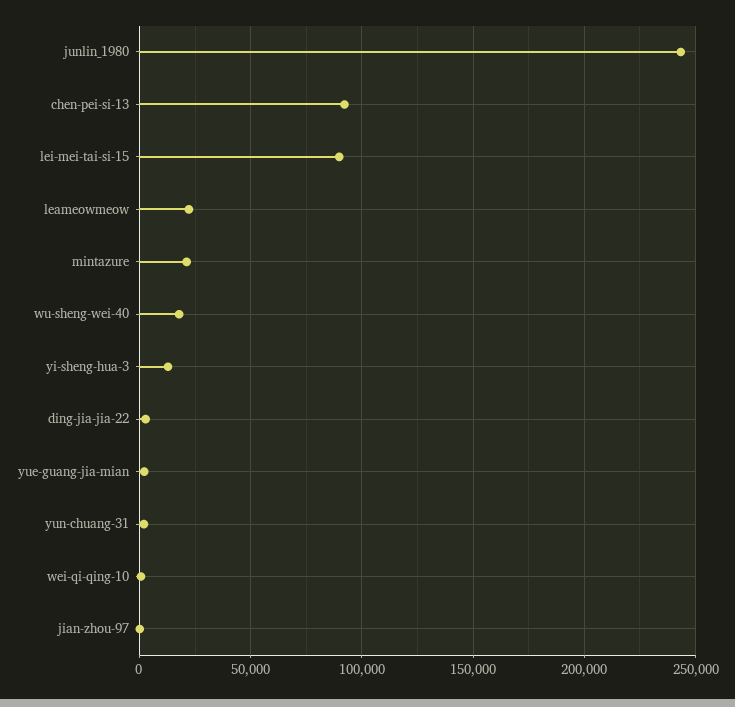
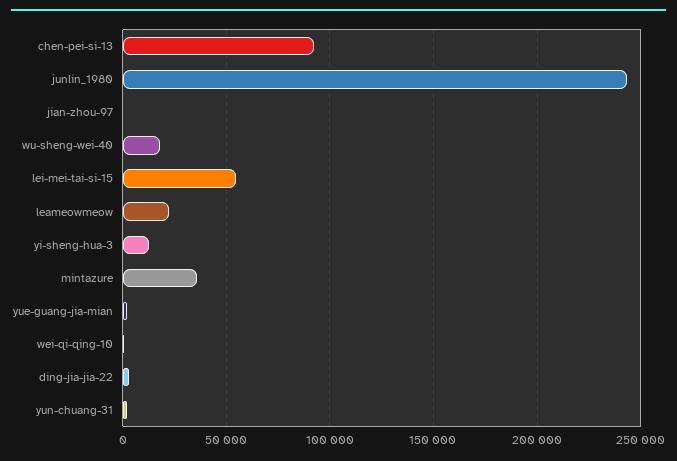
  {
    "junlin_1980": 245000,
    "chen-pei-si-13": 90000,
-   "lei-mei-tai-si-15": 90000,
+   "lei-mei-tai-si-15": 55000,
    "leameowmeow": 20000,
-   "mintazure": 20000,
+   "mintazure": 35000,
    "wu-sheng-wei-40": 20000,
    "yi-sheng-hua-3": 15000,
    "ding-jia-jia-22": 5000,
    "yue-guang-jia-mian": 0,
    "yun-chuang-31": 0,
    "wei-qi-qing-10": 0,
    "jian-zhou-97": 0
  }

